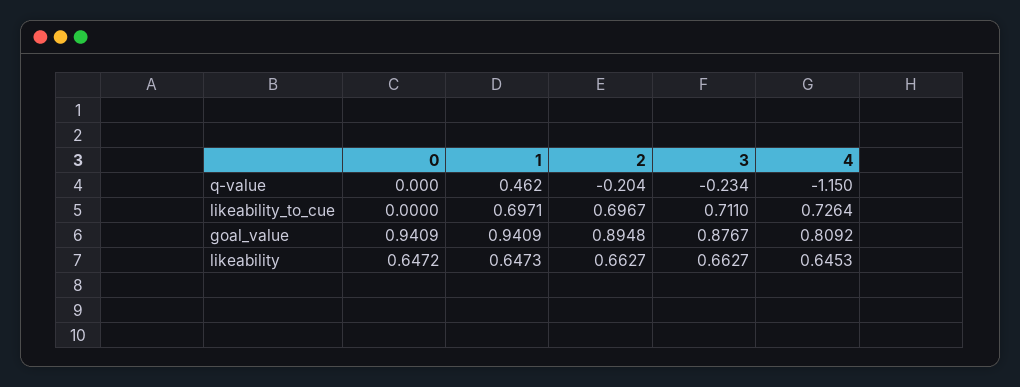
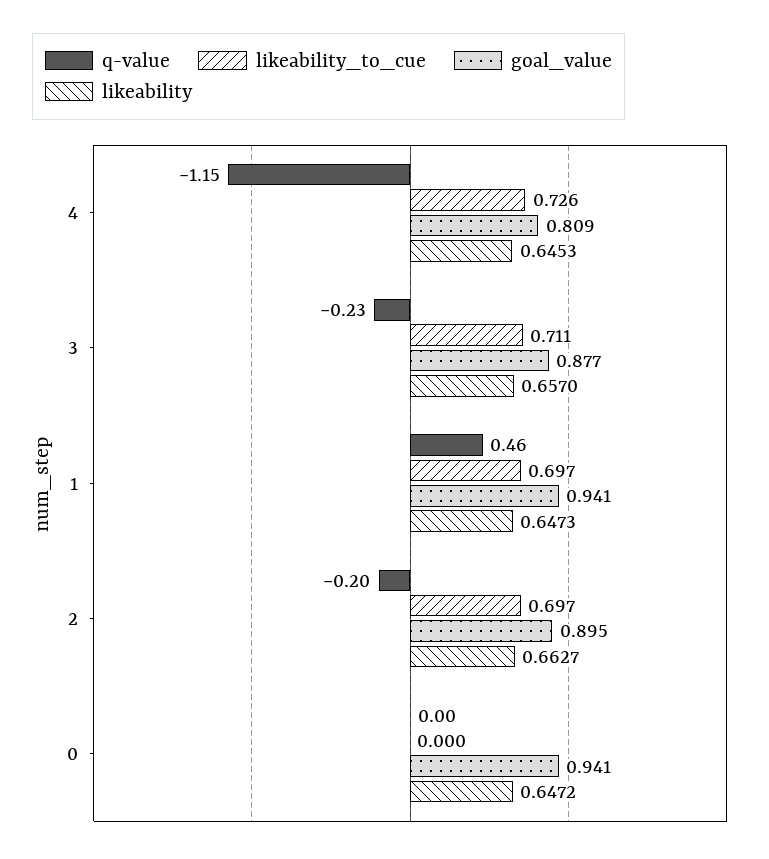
  {
    "q-value": {
      "0": 0,
      "1": 0.462,
      "2": -0.204,
      "3": -0.234,
      "4": -1.15
    },
    "likeability_to_cue": {
      "0": 0,
      "1": 0.6971,
      "2": 0.6967,
      "3": 0.711,
      "4": 0.7264
    },
    "goal_value": {
      "0": 0.9409,
      "1": 0.9409,
      "2": 0.8948,
      "3": 0.8767,
      "4": 0.8092
    },
    "likeability": {
      "0": 0.6472,
      "1": 0.6473,
      "2": 0.6627,
-     "3": 0.6627,
+     "3": 0.657,
      "4": 0.6453
    }
  }

